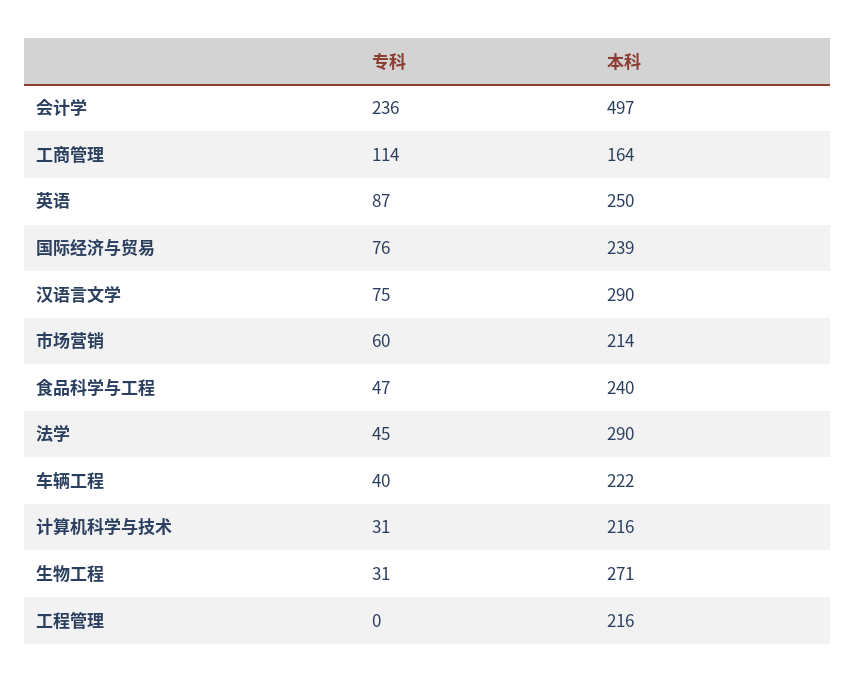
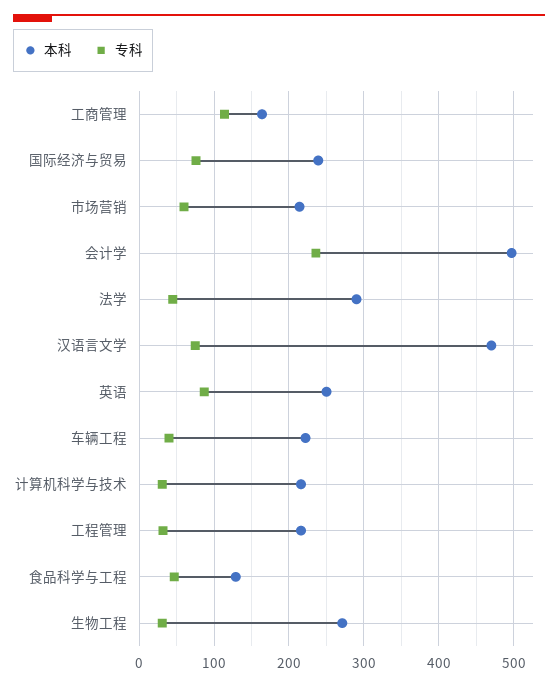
  {
    "专科": {
      "会计学": 236,
      "工商管理": 114,
      "英语": 87,
      "国际经济与贸易": 76,
      "汉语言文学": 75,
      "市场营销": 60,
      "食品科学与工程": 47,
      "法学": 45,
      "车辆工程": 40,
      "计算机科学与技术": 31,
      "生物工程": 31,
-     "工程管理": 0
+     "工程管理": 30
    },
    "本科": {
      "会计学": 497,
      "工商管理": 164,
      "英语": 250,
      "国际经济与贸易": 239,
-     "汉语言文学": 290,
+     "汉语言文学": 470,
      "市场营销": 214,
-     "食品科学与工程": 240,
+     "食品科学与工程": 130,
      "法学": 290,
      "车辆工程": 222,
      "计算机科学与技术": 216,
      "生物工程": 271,
      "工程管理": 216
    }
  }

